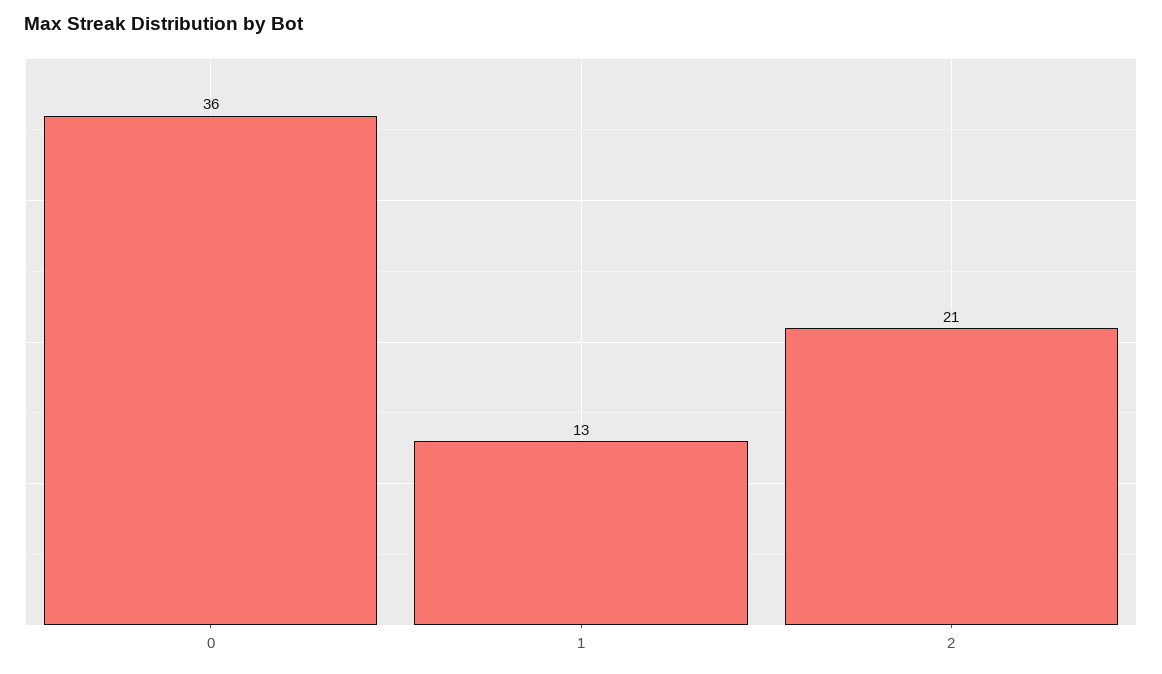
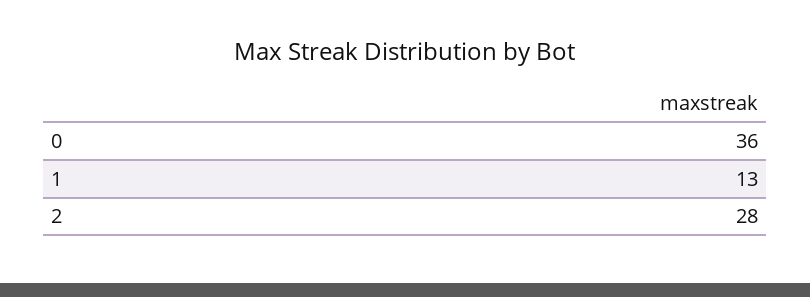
  {
    "0": 36,
    "1": 13,
-   "2": 21
+   "2": 28
  }

